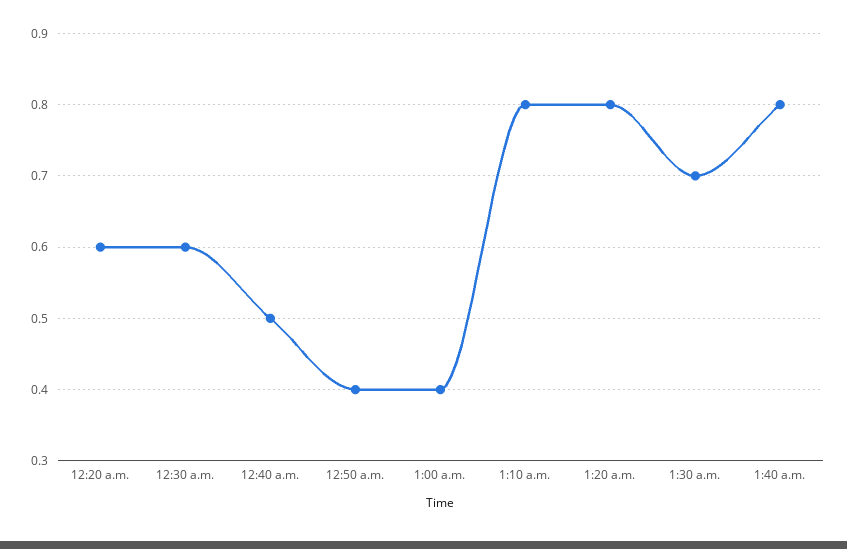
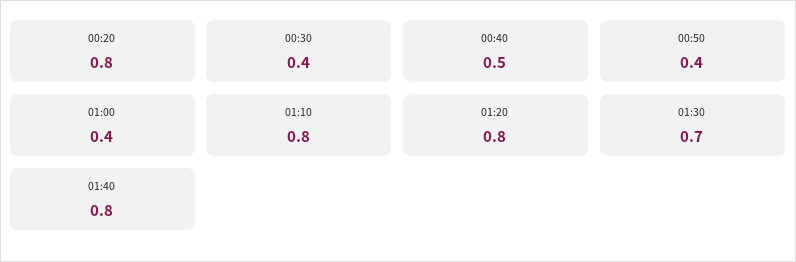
  {
-   "12:20 a.m.": 0.6,
+   "12:20 a.m.": 0.8,
-   "12:30 a.m.": 0.6,
+   "12:30 a.m.": 0.4,
    "12:40 a.m.": 0.5,
    "12:50 a.m.": 0.4,
    "1:00 a.m.": 0.4,
    "1:10 a.m.": 0.8,
    "1:20 a.m.": 0.8,
    "1:30 a.m.": 0.7,
    "1:40 a.m.": 0.8
  }

